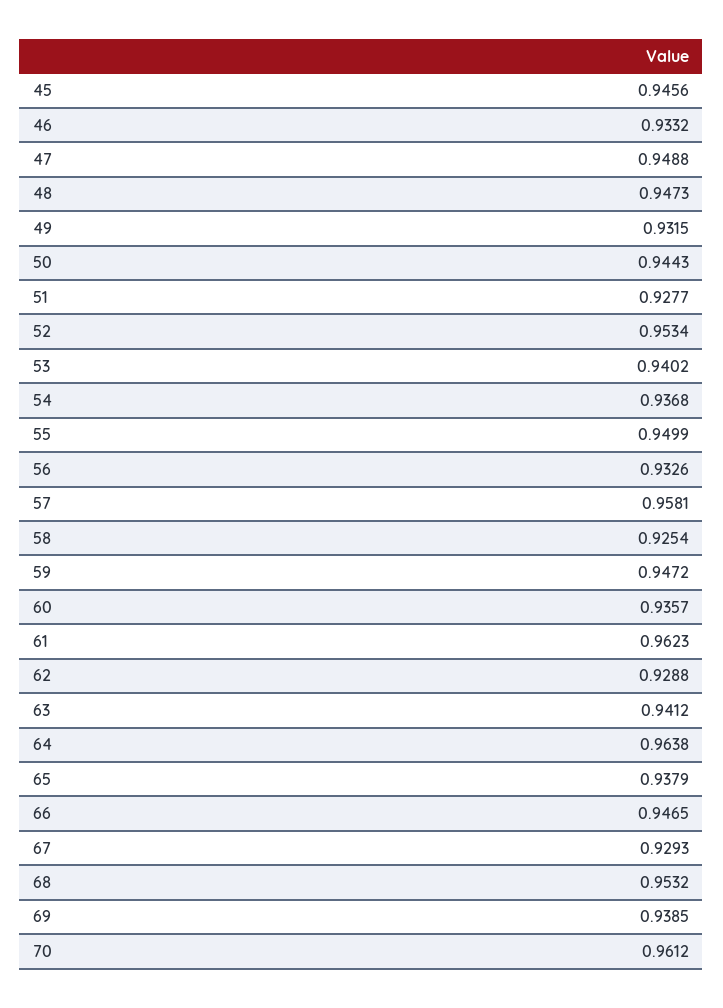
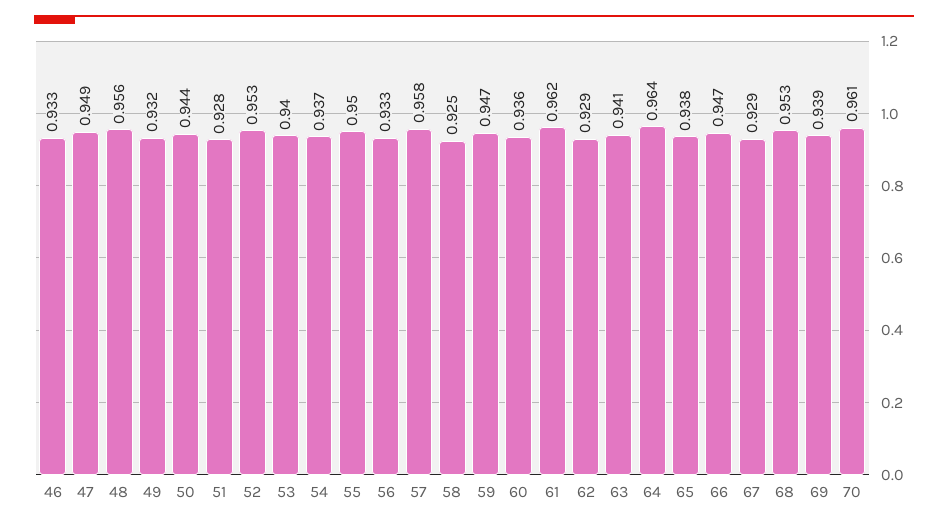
  {
-   "45": 0.9456,
    "46": 0.9332,
    "47": 0.9488,
-   "48": 0.9473,
+   "48": 0.956,
    "49": 0.9315,
    "50": 0.9443,
    "51": 0.9277,
    "52": 0.9534,
    "53": 0.9402,
    "54": 0.9368,
    "55": 0.9499,
    "56": 0.9326,
    "57": 0.9581,
    "58": 0.9254,
    "59": 0.9472,
    "60": 0.9357,
    "61": 0.9623,
    "62": 0.9288,
    "63": 0.9412,
    "64": 0.9638,
    "65": 0.9379,
    "66": 0.9465,
    "67": 0.9293,
    "68": 0.9532,
    "69": 0.9385,
    "70": 0.9612
  }

